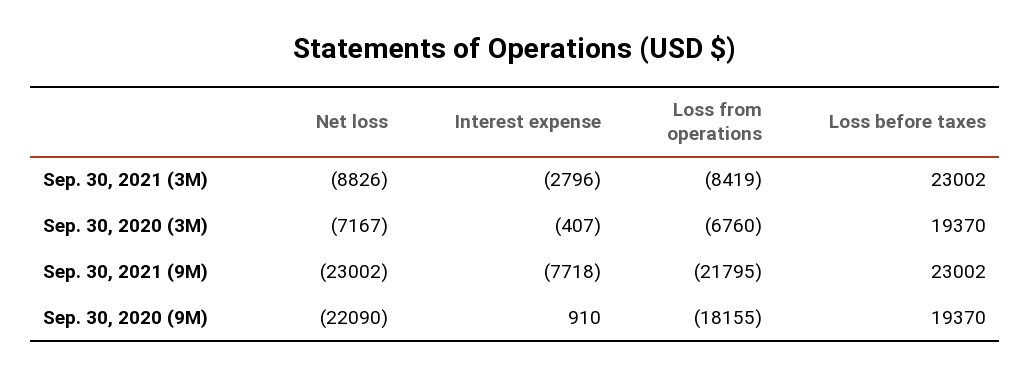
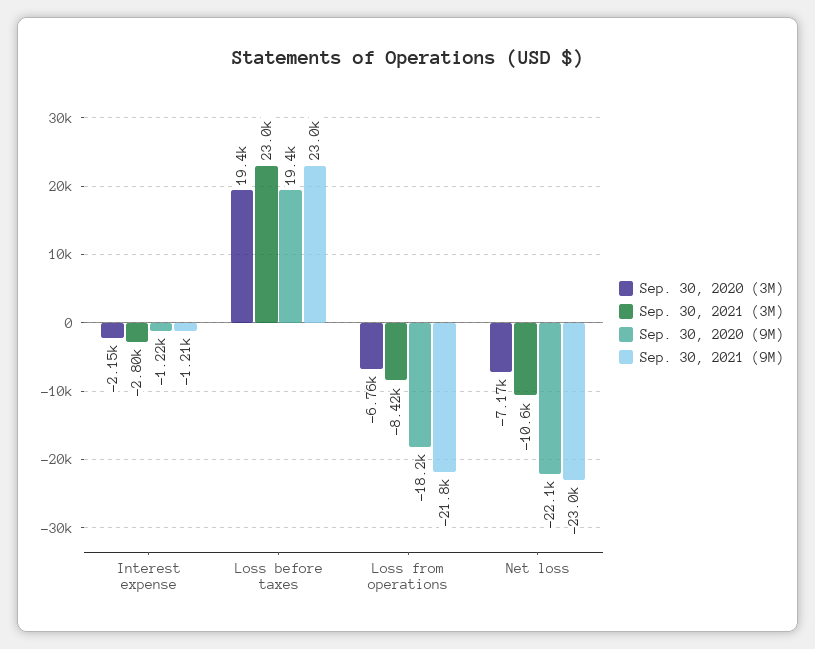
  {
    "Sep. 30, 2021 (3M)": {
-     "Net loss": -8826,
+     "Net loss": -10600,
      "Interest expense": -2796,
      "Loss from operations": -8419,
      "Loss before taxes": 23002
    },
    "Sep. 30, 2020 (3M)": {
      "Net loss": -7167,
-     "Interest expense": -407,
+     "Interest expense": -2150,
      "Loss from operations": -6760,
      "Loss before taxes": 19370
    },
    "Sep. 30, 2021 (9M)": {
      "Net loss": -23002,
-     "Interest expense": -7718,
+     "Interest expense": -1210,
      "Loss from operations": -21795,
      "Loss before taxes": 23002
    },
    "Sep. 30, 2020 (9M)": {
      "Net loss": -22090,
-     "Interest expense": 910,
+     "Interest expense": -1220,
      "Loss from operations": -18155,
      "Loss before taxes": 19370
    }
  }

